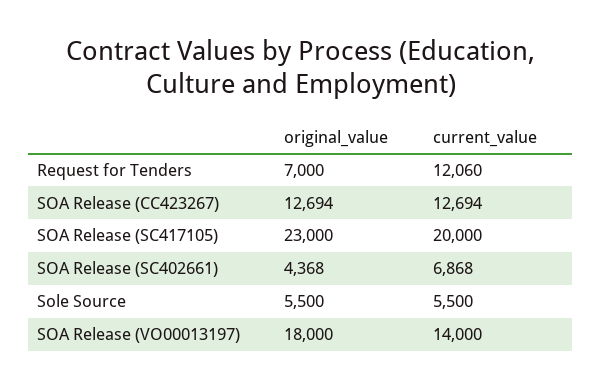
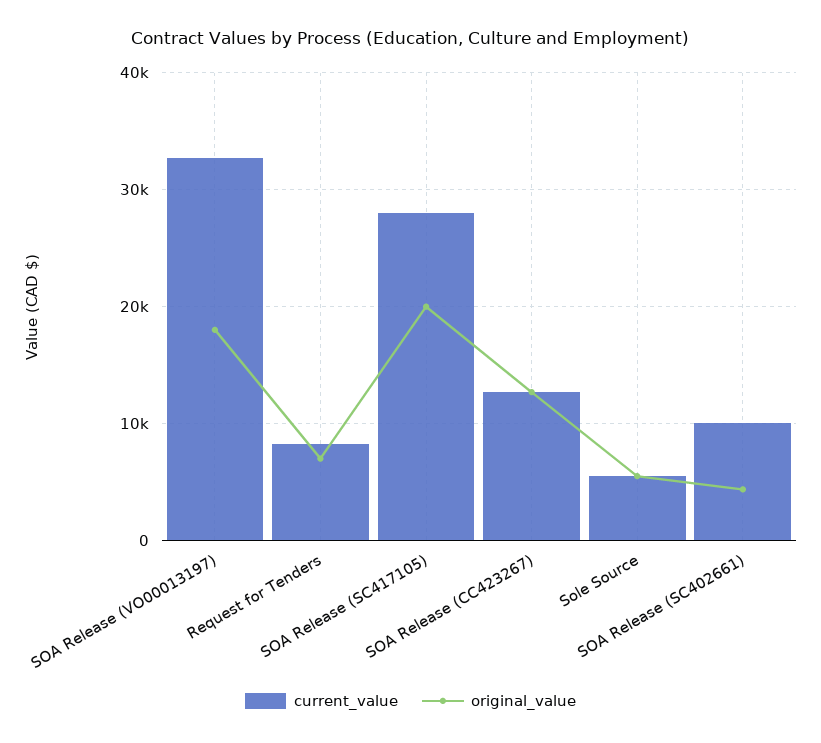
  {
    "original_value": {
      "Request for Tenders": 7000,
      "SOA Release (CC423267)": 12694,
-     "SOA Release (SC417105)": 23000,
+     "SOA Release (SC417105)": 20000,
      "SOA Release (SC402661)": 4368,
      "Sole Source": 5500,
      "SOA Release (VO00013197)": 18000
    },
    "current_value": {
-     "Request for Tenders": 12060,
+     "Request for Tenders": 8000,
      "SOA Release (CC423267)": 12694,
-     "SOA Release (SC417105)": 20000,
+     "SOA Release (SC417105)": 28000,
-     "SOA Release (SC402661)": 6868,
+     "SOA Release (SC402661)": 10000,
      "Sole Source": 5500,
-     "SOA Release (VO00013197)": 14000
+     "SOA Release (VO00013197)": 33000
    }
  }

